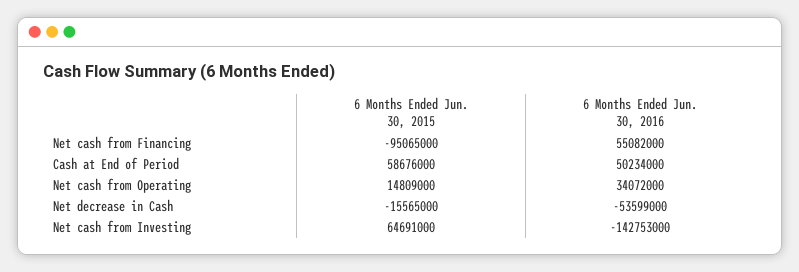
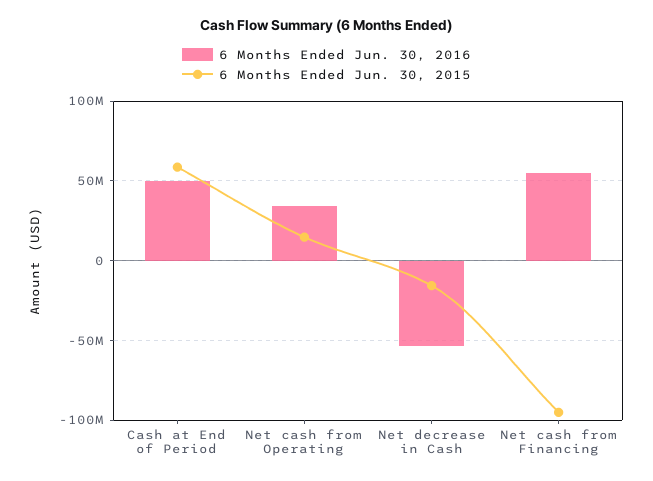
  {
    "6 Months Ended Jun. 30, 2015": {
      "Net cash from Financing": -95065000,
      "Cash at End of Period": 58676000,
      "Net cash from Operating": 14809000,
-     "Net decrease in Cash": -15565000,
+     "Net decrease in Cash": -15565000
-     "Net cash from Investing": 64691000
    },
    "6 Months Ended Jun. 30, 2016": {
      "Net cash from Financing": 55082000,
      "Cash at End of Period": 50234000,
      "Net cash from Operating": 34072000,
-     "Net decrease in Cash": -53599000,
+     "Net decrease in Cash": -53599000
-     "Net cash from Investing": -142753000
    }
  }

